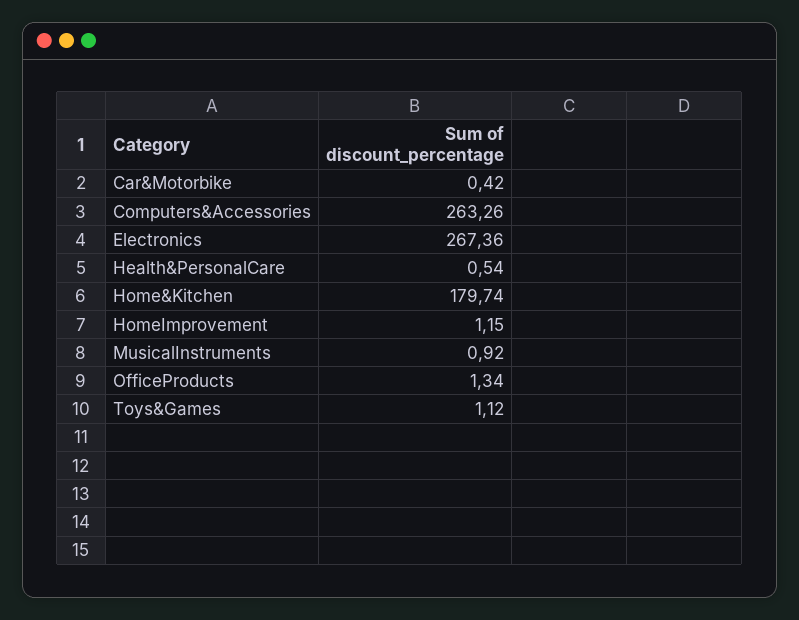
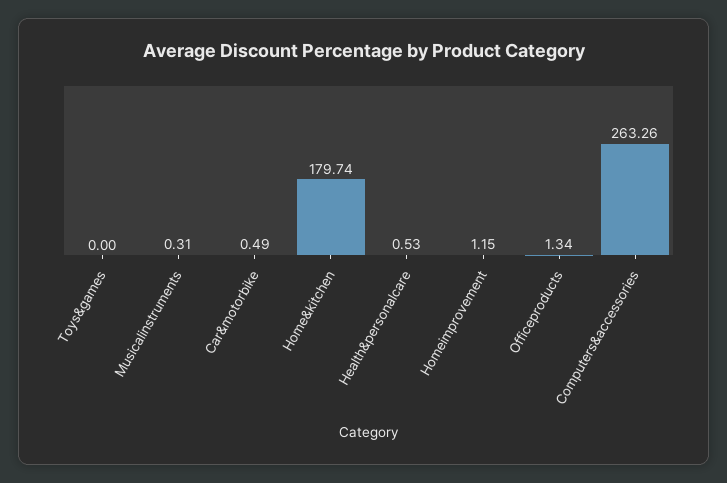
  {
-   "Car&Motorbike": 0.42,
+   "Car&Motorbike": 0.49,
    "Computers&Accessories": 263.26,
-   "Electronics": 267.36,
-   "Health&PersonalCare": 0.54,
+   "Health&PersonalCare": 0.53,
    "Home&Kitchen": 179.74,
    "HomeImprovement": 1.15,
-   "MusicalInstruments": 0.92,
+   "MusicalInstruments": 0.31,
    "OfficeProducts": 1.34,
-   "Toys&Games": 1.12
+   "Toys&Games": 0
  }

